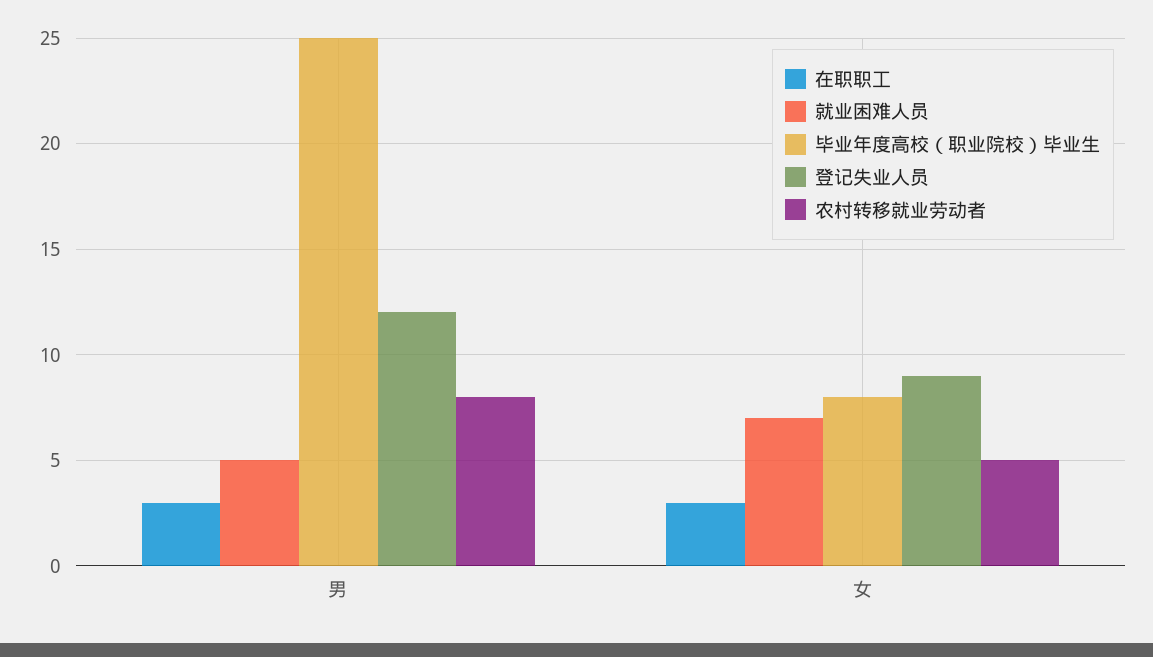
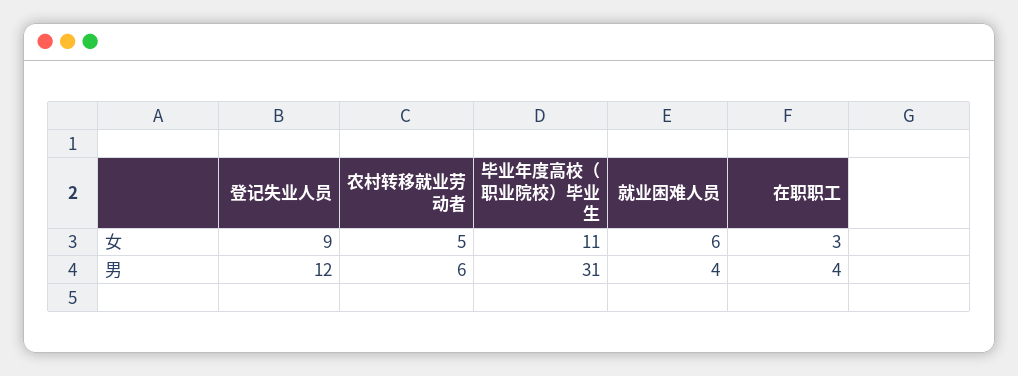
  {
    "在职职工": {
-     "男": 3,
+     "男": 4,
      "女": 3
    },
    "就业困难人员": {
-     "男": 5,
+     "男": 4,
-     "女": 7
+     "女": 6
    },
    "毕业年度高校（职业院校）毕业生": {
-     "男": 25,
+     "男": 31,
-     "女": 8
+     "女": 11
    },
    "登记失业人员": {
      "男": 12,
      "女": 9
    },
    "农村转移就业劳动者": {
-     "男": 8,
+     "男": 6,
      "女": 5
    }
  }

